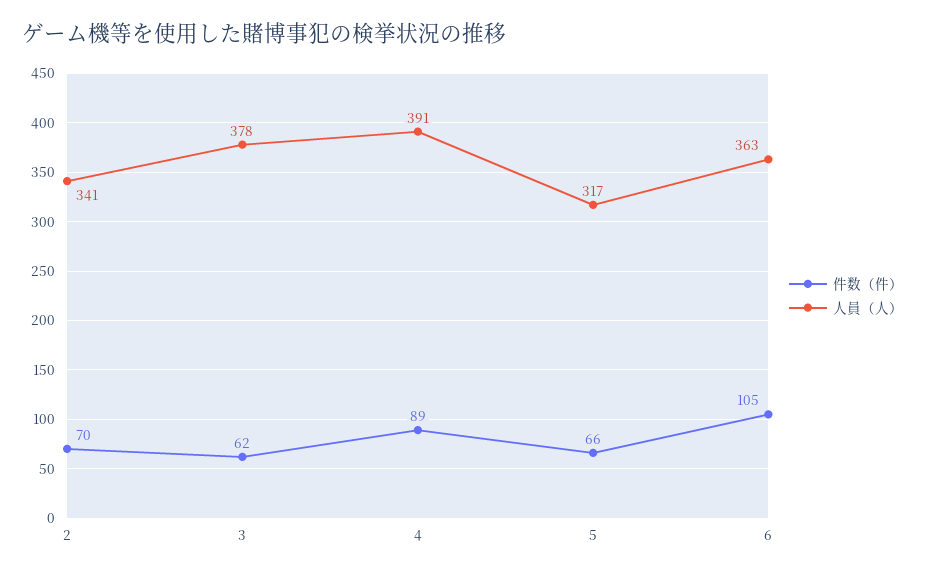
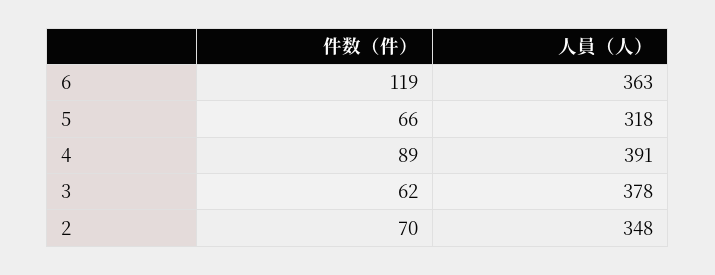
  {
    "件数（件）": {
      "2": 70,
      "3": 62,
      "4": 89,
      "5": 66,
-     "6": 105
+     "6": 119
    },
    "人員（人）": {
-     "2": 341,
+     "2": 348,
      "3": 378,
      "4": 391,
-     "5": 317,
+     "5": 318,
      "6": 363
    }
  }

